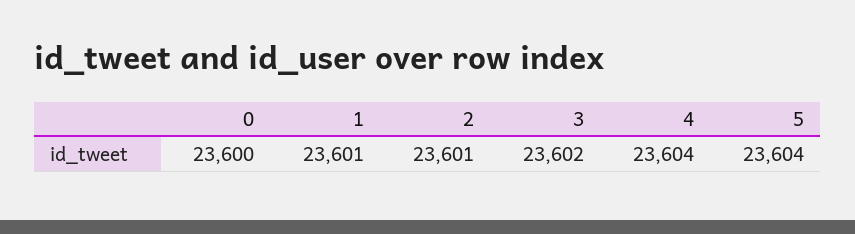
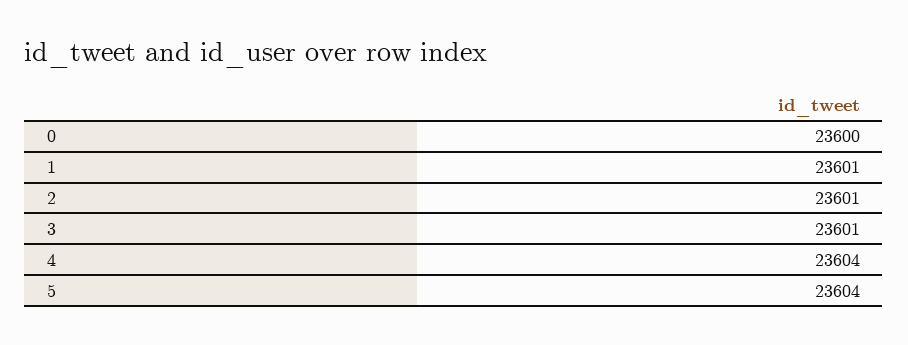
  {
    "0": 23600,
    "1": 23601,
    "2": 23601,
-   "3": 23602,
+   "3": 23601,
    "4": 23604,
    "5": 23604
  }

